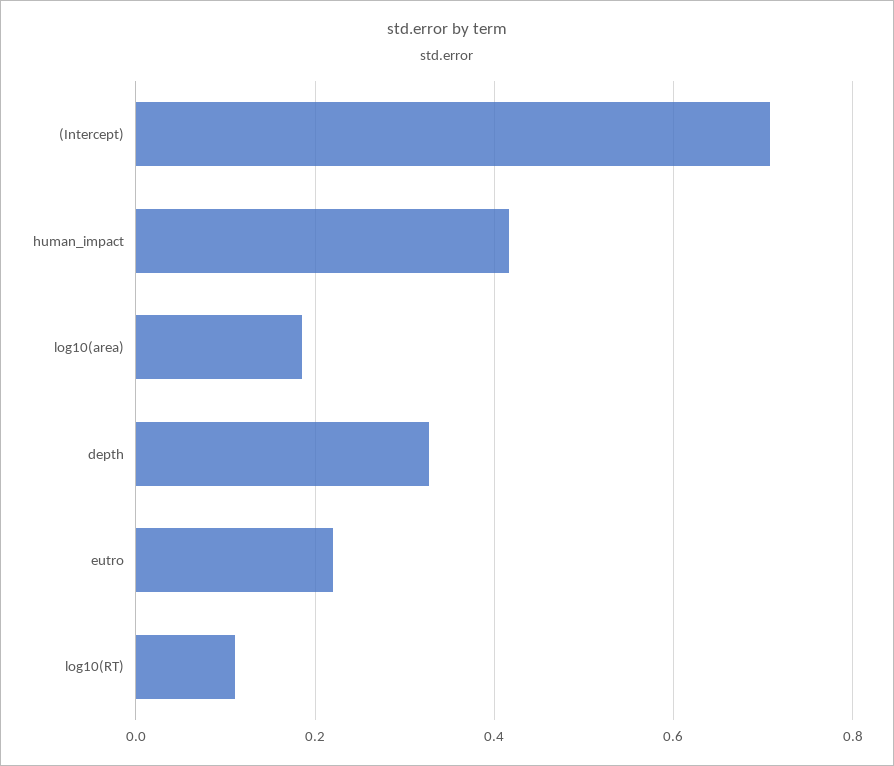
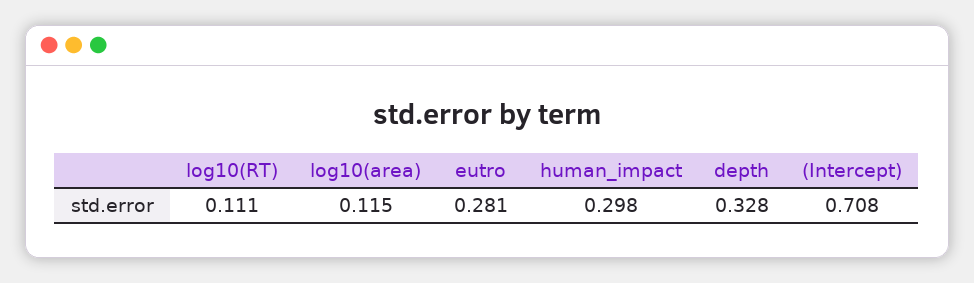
  {
    "(Intercept)": 0.708,
-   "human_impact": 0.42,
+   "human_impact": 0.298,
-   "log10(area)": 0.18,
+   "log10(area)": 0.115,
    "depth": 0.328,
-   "eutro": 0.22,
+   "eutro": 0.281,
    "log10(RT)": 0.111
  }

